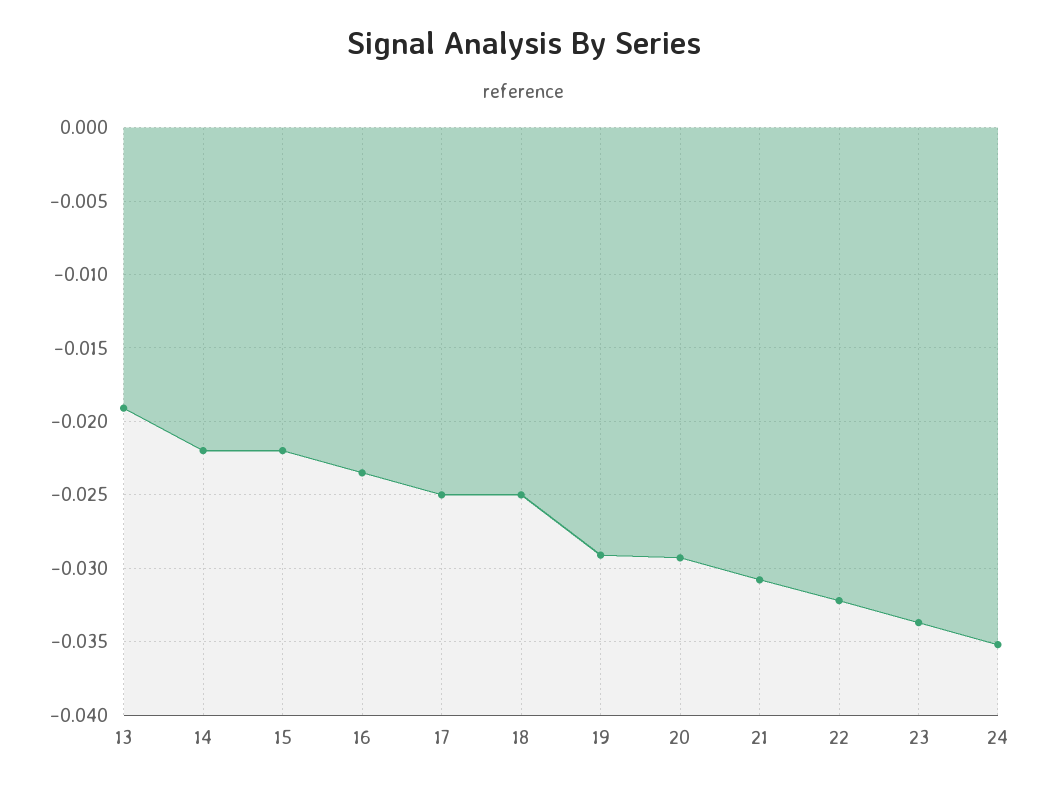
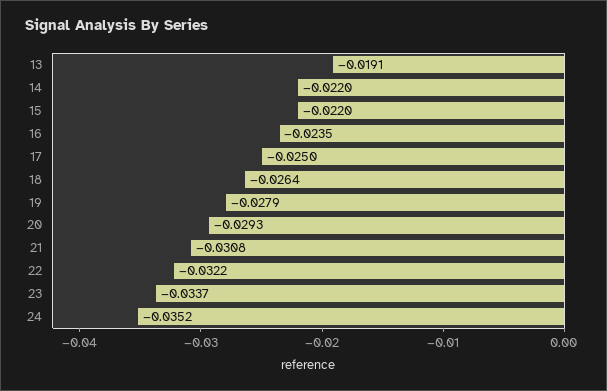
  {
    "13": -0.0191,
    "14": -0.022,
    "15": -0.022,
    "16": -0.0235,
    "17": -0.025,
-   "18": -0.025,
+   "18": -0.0264,
-   "19": -0.029,
+   "19": -0.0279,
    "20": -0.0293,
    "21": -0.0308,
    "22": -0.0322,
    "23": -0.0337,
    "24": -0.0352
  }

